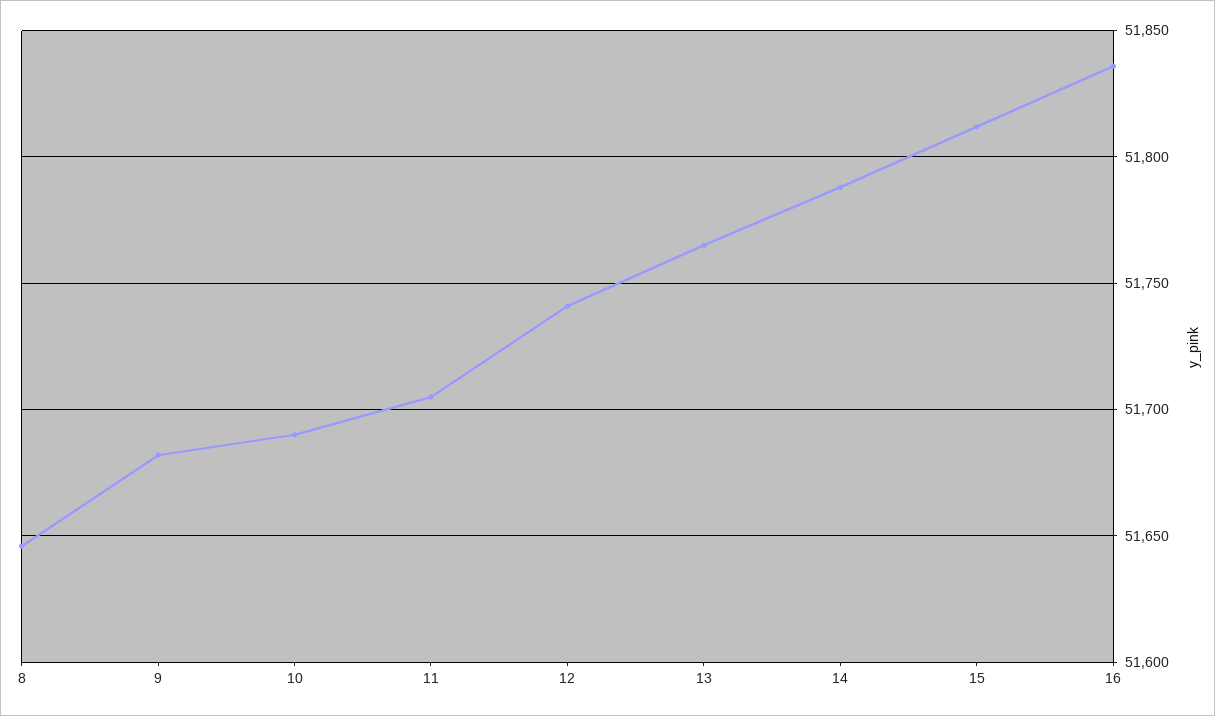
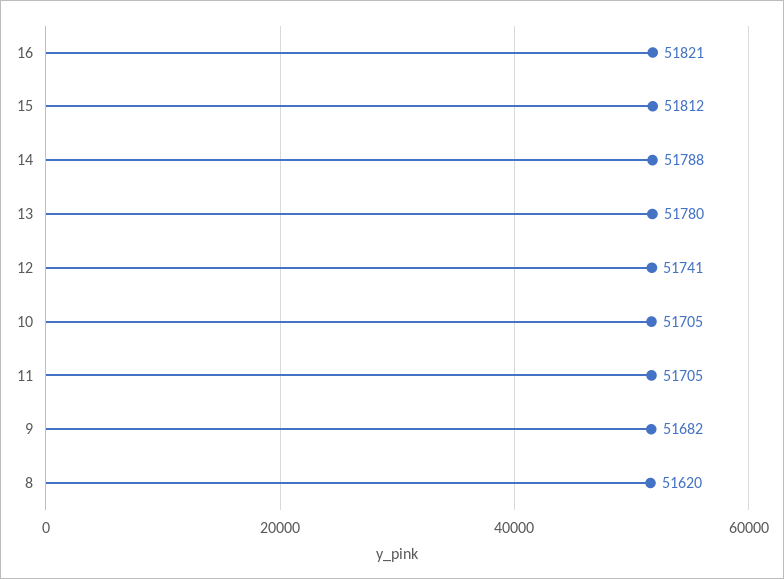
  {
-   "8": 51645,
+   "8": 51620,
    "9": 51682,
-   "10": 51690,
+   "10": 51705,
    "11": 51705,
    "12": 51741,
-   "13": 51765,
+   "13": 51780,
    "14": 51788,
    "15": 51812,
-   "16": 51835
+   "16": 51821
  }

